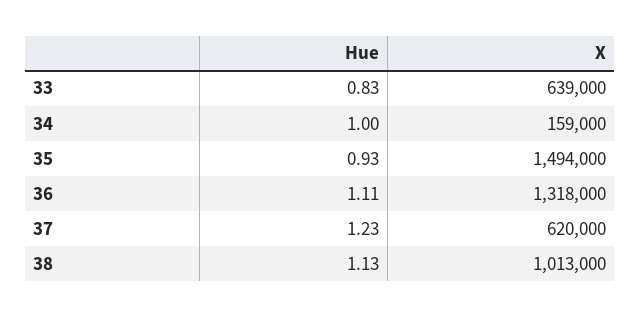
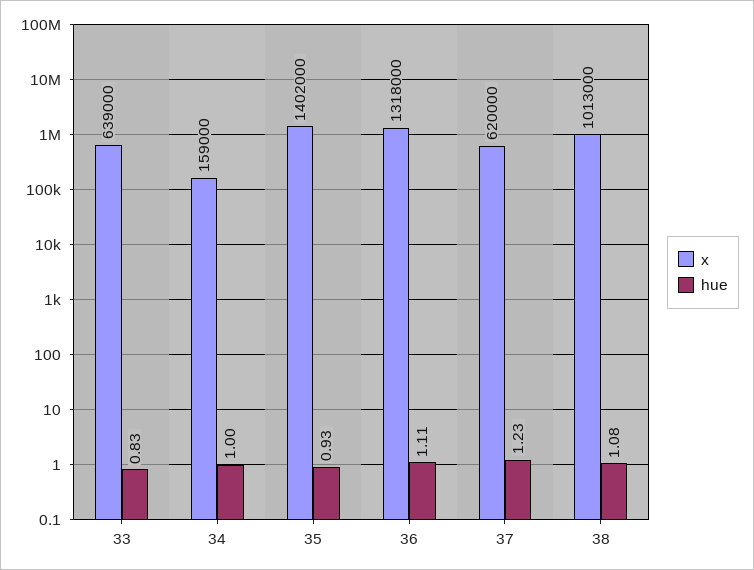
  {
    "Hue": {
      "33": 0.83,
      "34": 1,
      "35": 0.93,
      "36": 1.11,
      "37": 1.23,
-     "38": 1.13
+     "38": 1.08
    },
    "X": {
      "33": 639000,
      "34": 159000,
-     "35": 1494000,
+     "35": 1402000,
      "36": 1318000,
      "37": 620000,
      "38": 1013000
    }
  }

